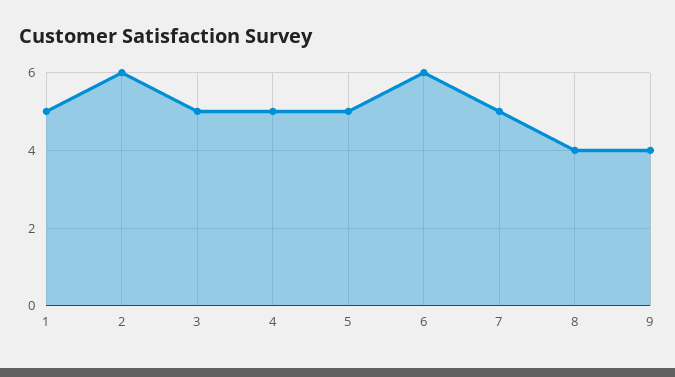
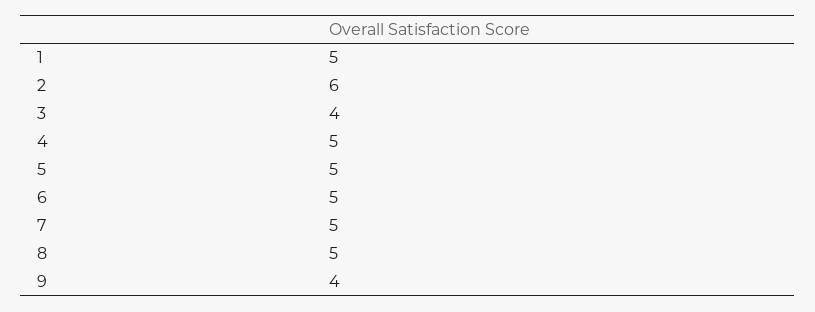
  {
    "1": 5,
    "2": 6,
-   "3": 5,
+   "3": 4,
    "4": 5,
    "5": 5,
-   "6": 6,
+   "6": 5,
    "7": 5,
-   "8": 4,
+   "8": 5,
    "9": 4
  }

